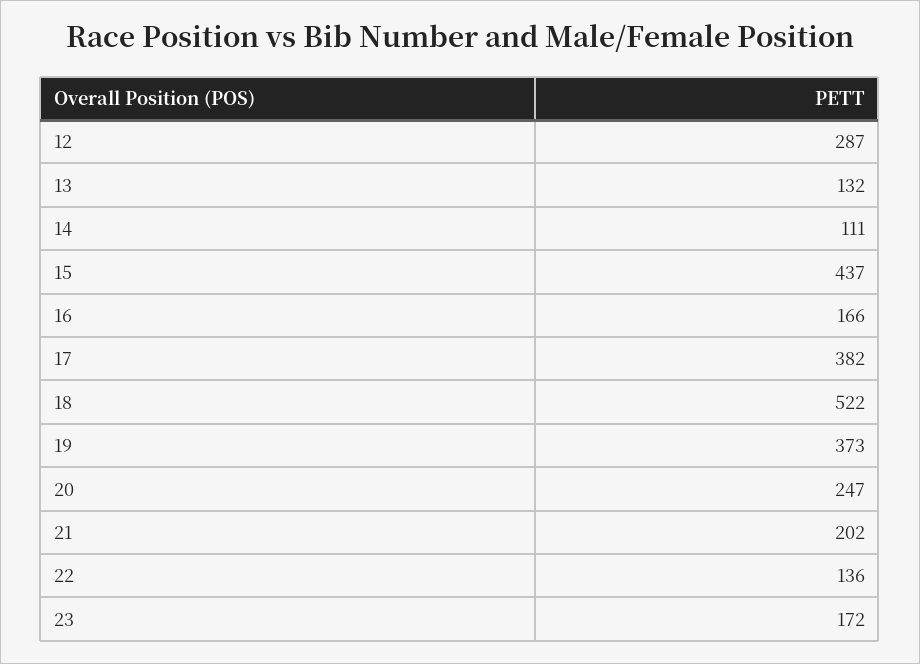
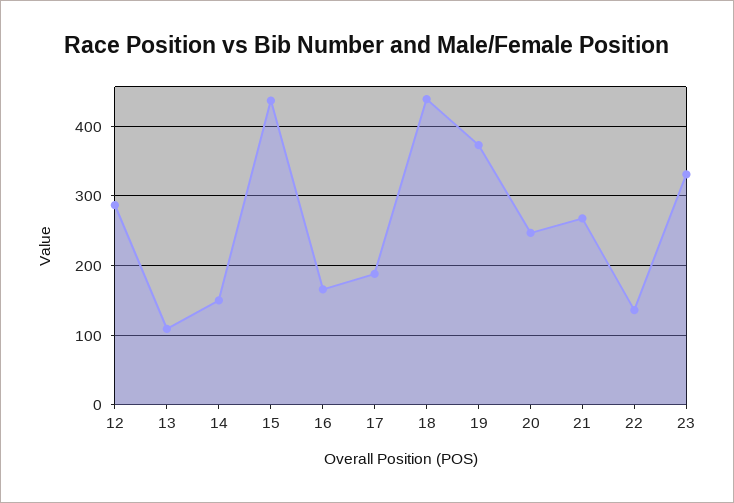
  {
    "12": 287,
-   "13": 132,
+   "13": 110,
-   "14": 111,
+   "14": 150,
    "15": 437,
    "16": 166,
-   "17": 382,
+   "17": 190,
-   "18": 522,
+   "18": 440,
    "19": 373,
    "20": 247,
-   "21": 202,
+   "21": 270,
    "22": 136,
-   "23": 172
+   "23": 330
  }

